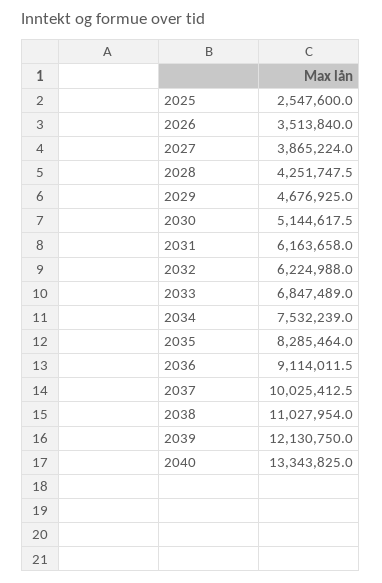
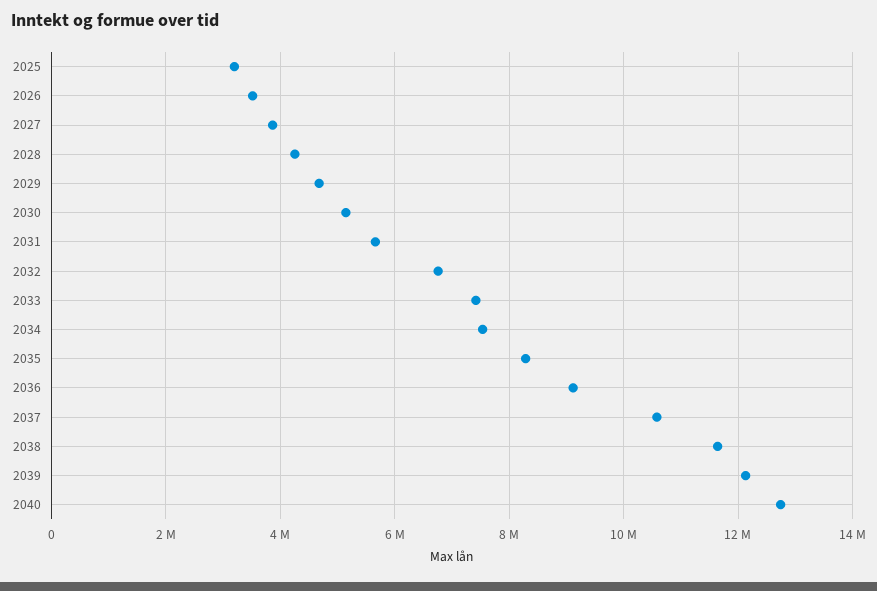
  {
-   "2025": 2547600,
+   "2025": 3200000,
    "2026": 3513840,
    "2027": 3865224,
    "2028": 4251747.5,
    "2029": 4676925,
    "2030": 5144617.5,
-   "2031": 6163658,
+   "2031": 5600000,
-   "2032": 6224988,
+   "2032": 6800000,
-   "2033": 6847489,
+   "2033": 7400000,
    "2034": 7532239,
    "2035": 8285464,
    "2036": 9114011.5,
-   "2037": 10025412.5,
+   "2037": 10600000,
-   "2038": 11027954,
+   "2038": 11600000,
    "2039": 12130750,
-   "2040": 13343825
+   "2040": 12800000
  }

